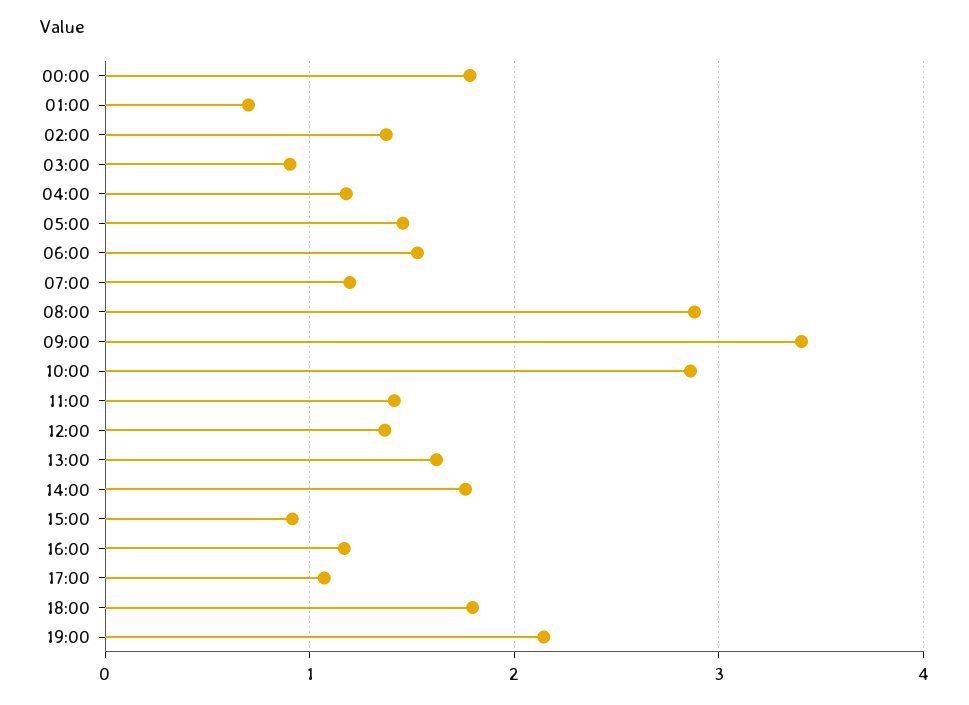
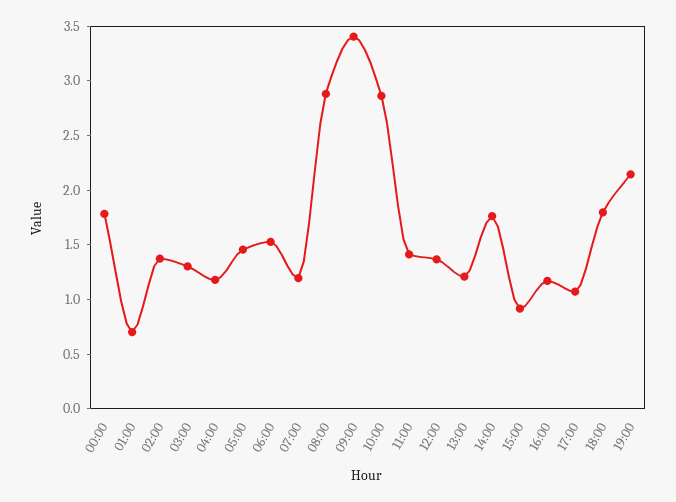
  {
    "00:00": 1.8,
    "01:00": 0.7,
    "02:00": 1.4,
-   "03:00": 0.9,
+   "03:00": 1.3,
    "04:00": 1.2,
    "05:00": 1.5,
    "06:00": 1.5,
    "07:00": 1.2,
    "08:00": 2.9,
    "09:00": 3.4,
    "10:00": 2.9,
    "11:00": 1.4,
    "12:00": 1.4,
-   "13:00": 1.6,
+   "13:00": 1.2,
    "14:00": 1.8,
    "15:00": 0.9,
    "16:00": 1.2,
    "17:00": 1.1,
    "18:00": 1.8,
    "19:00": 2.1
  }

